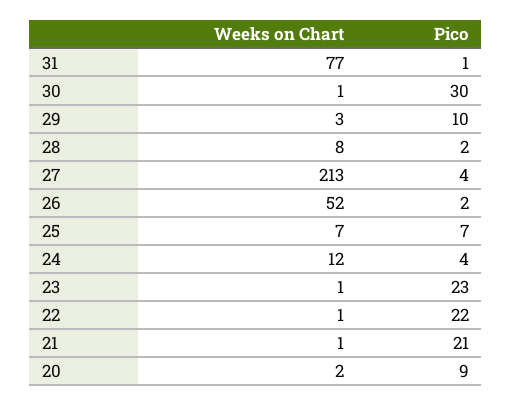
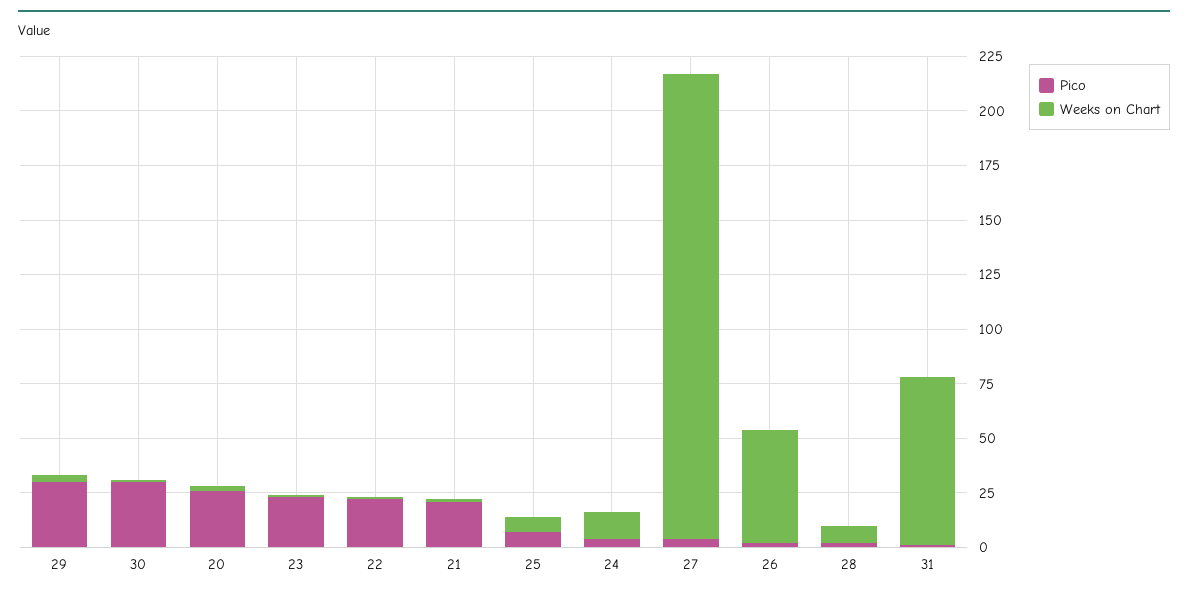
  {
    "Weeks on Chart": {
      "31": 77,
      "30": 1,
      "29": 3,
      "28": 8,
      "27": 213,
      "26": 52,
      "25": 7,
      "24": 12,
      "23": 1,
      "22": 1,
      "21": 1,
      "20": 2
    },
    "Pico": {
      "31": 1,
      "30": 30,
-     "29": 10,
+     "29": 30,
      "28": 2,
      "27": 4,
      "26": 2,
      "25": 7,
      "24": 4,
      "23": 23,
      "22": 22,
      "21": 21,
-     "20": 9
+     "20": 25
    }
  }

